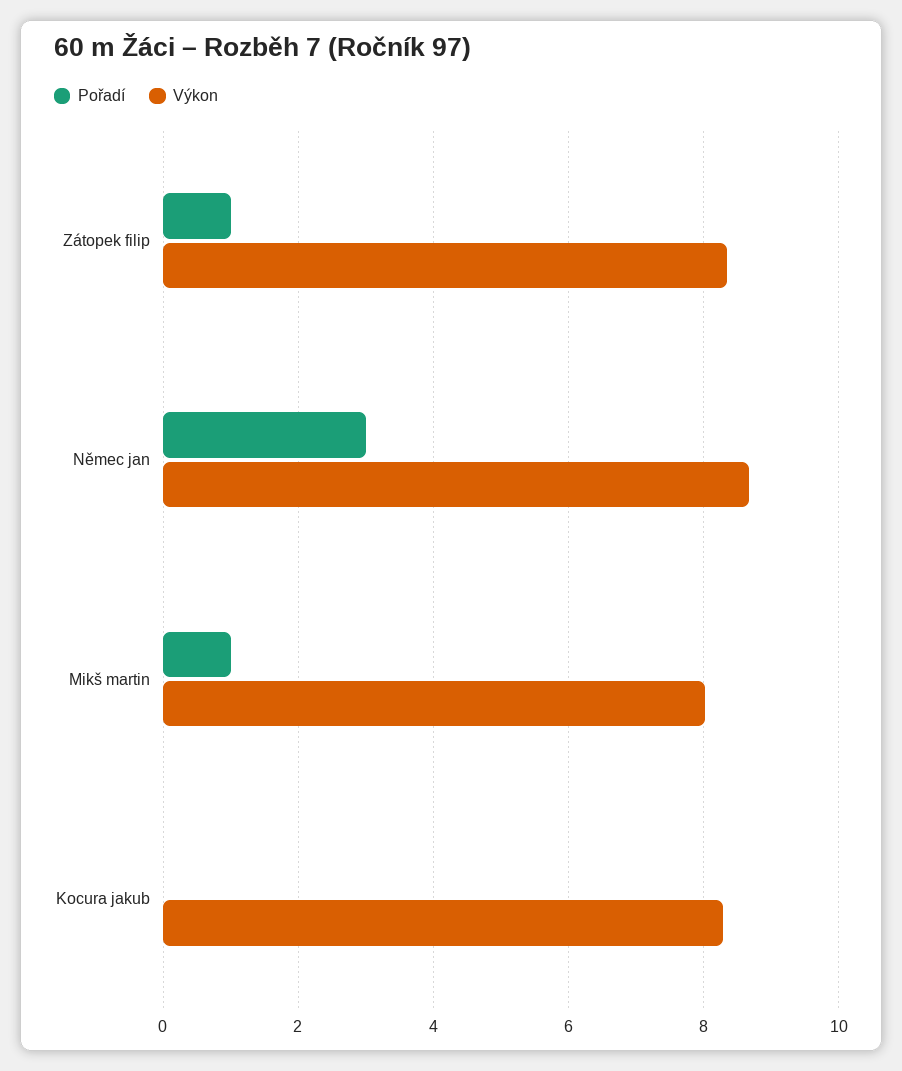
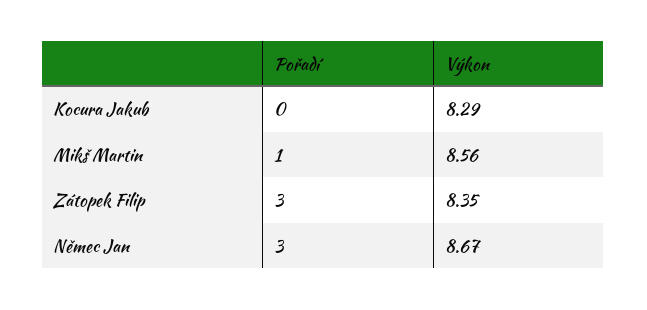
  {
    "Pořadí": {
-     "Zátopek filip": 1,
+     "Zátopek filip": 3,
      "Němec jan": 3,
      "Mikš martin": 1,
      "Kocura jakub": 0
    },
    "Výkon": {
      "Zátopek filip": 8.35,
      "Němec jan": 8.67,
-     "Mikš martin": 8,
+     "Mikš martin": 8.56,
      "Kocura jakub": 8.29
    }
  }

